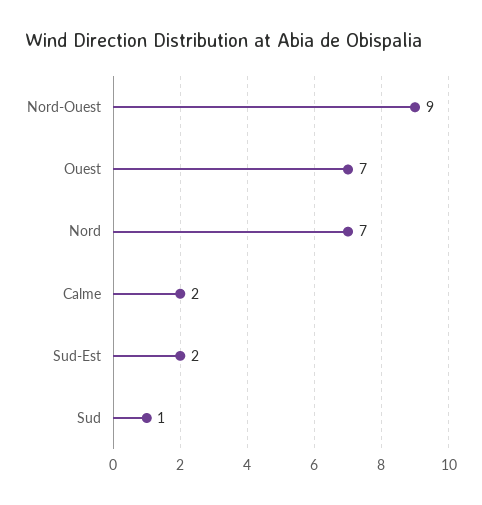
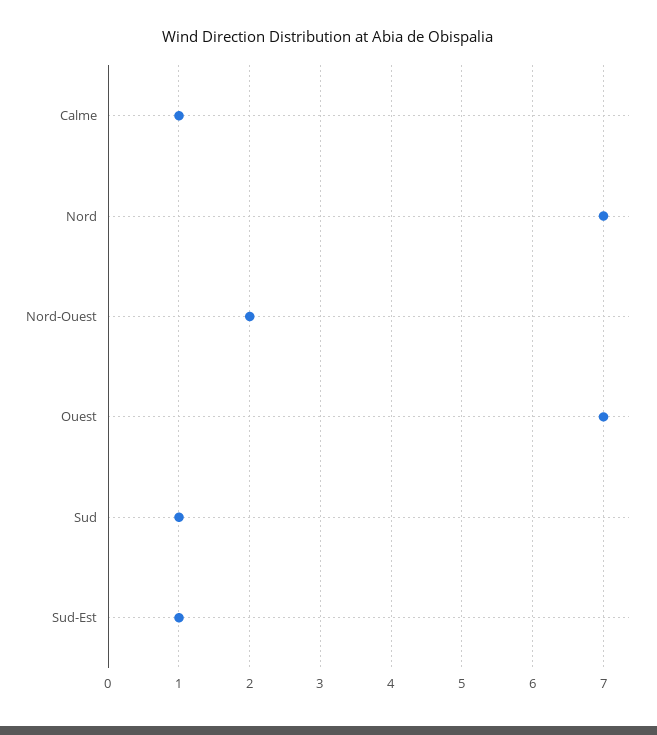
  {
-   "Nord-Ouest": 9,
+   "Nord-Ouest": 2,
    "Ouest": 7,
    "Nord": 7,
-   "Calme": 2,
+   "Calme": 1,
-   "Sud-Est": 2,
+   "Sud-Est": 1,
    "Sud": 1
  }

